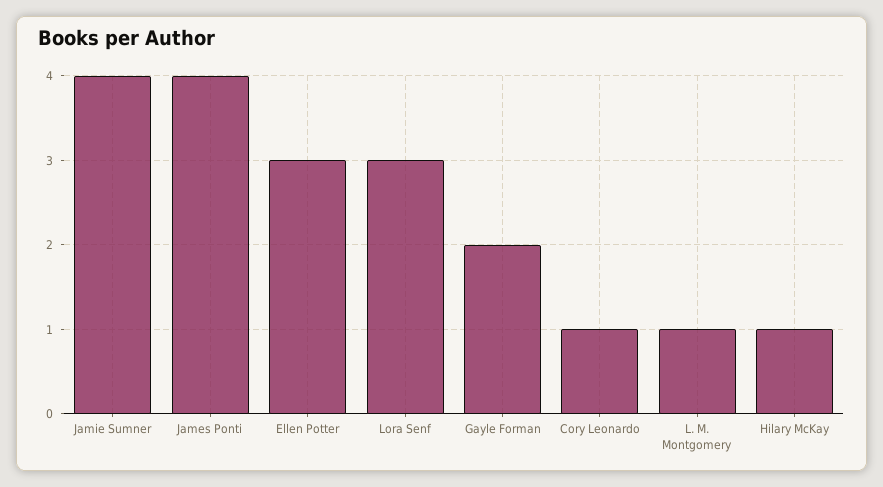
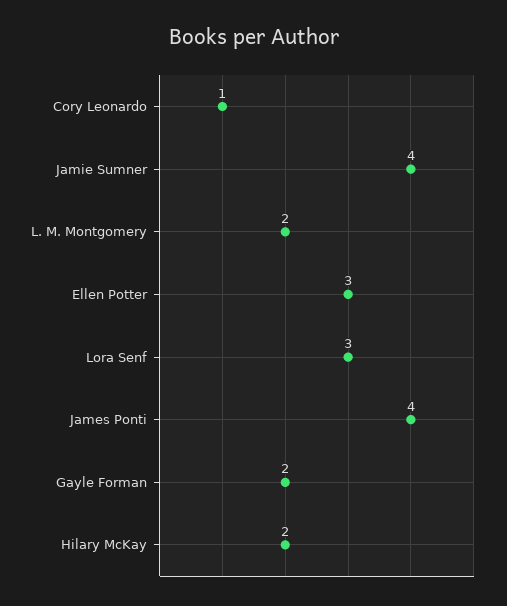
  {
    "Jamie Sumner": 4,
    "James Ponti": 4,
    "Ellen Potter": 3,
    "Lora Senf": 3,
    "Gayle Forman": 2,
    "Cory Leonardo": 1,
-   "L. M. Montgomery": 1,
+   "L. M. Montgomery": 2,
-   "Hilary McKay": 1
+   "Hilary McKay": 2
  }

